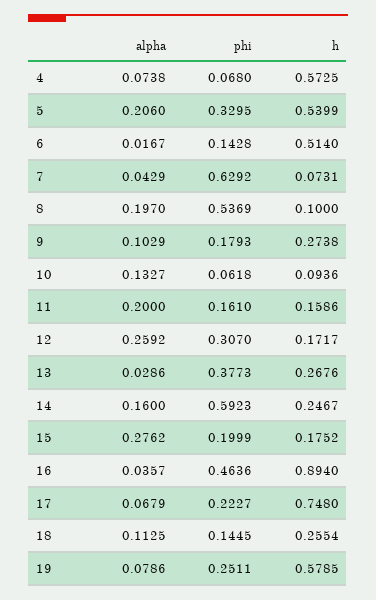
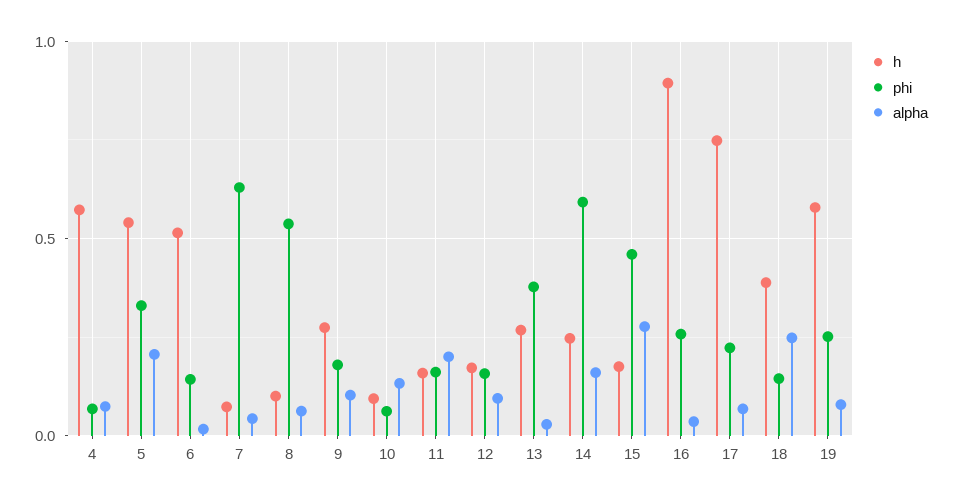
  {
    "alpha": {
      "4": 0.0738,
      "5": 0.206,
      "6": 0.0167,
      "7": 0.0429,
-     "8": 0.197,
+     "8": 0.05,
      "9": 0.1029,
      "10": 0.1327,
      "11": 0.2,
-     "12": 0.2592,
+     "12": 0.1,
      "13": 0.0286,
      "14": 0.16,
      "15": 0.2762,
      "16": 0.0357,
      "17": 0.0679,
-     "18": 0.1125,
+     "18": 0.25,
      "19": 0.0786
    },
    "phi": {
      "4": 0.068,
      "5": 0.3295,
      "6": 0.1428,
      "7": 0.6292,
      "8": 0.5369,
      "9": 0.1793,
      "10": 0.0618,
      "11": 0.161,
-     "12": 0.307,
+     "12": 0.15,
      "13": 0.3773,
      "14": 0.5923,
-     "15": 0.1999,
+     "15": 0.45,
-     "16": 0.4636,
+     "16": 0.25,
      "17": 0.2227,
      "18": 0.1445,
      "19": 0.2511
    },
    "h": {
      "4": 0.5725,
      "5": 0.5399,
      "6": 0.514,
      "7": 0.0731,
      "8": 0.1,
      "9": 0.2738,
      "10": 0.0936,
      "11": 0.1586,
      "12": 0.1717,
      "13": 0.2676,
      "14": 0.2467,
      "15": 0.1752,
      "16": 0.894,
      "17": 0.748,
-     "18": 0.2554,
+     "18": 0.4,
      "19": 0.5785
    }
  }

